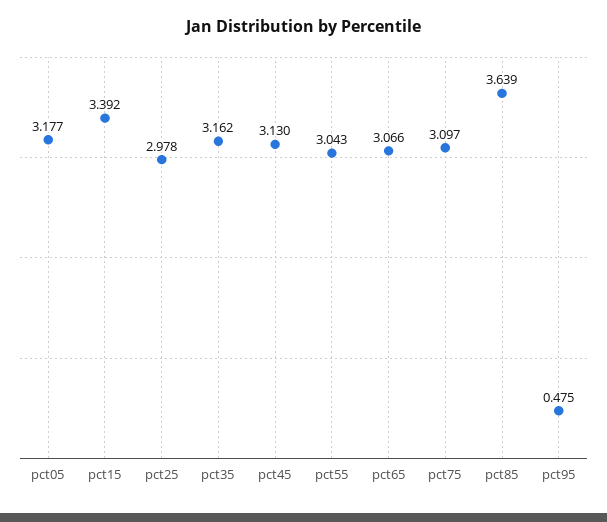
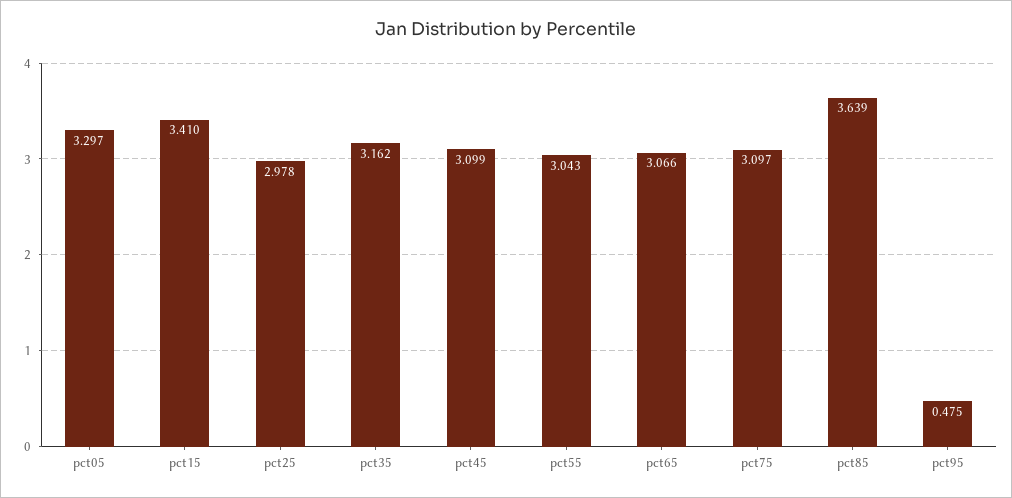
  {
-   "pct05": 3.177,
+   "pct05": 3.297,
-   "pct15": 3.392,
+   "pct15": 3.41,
    "pct25": 2.978,
    "pct35": 3.162,
-   "pct45": 3.13,
+   "pct45": 3.099,
    "pct55": 3.043,
    "pct65": 3.066,
    "pct75": 3.097,
    "pct85": 3.639,
    "pct95": 0.475
  }

